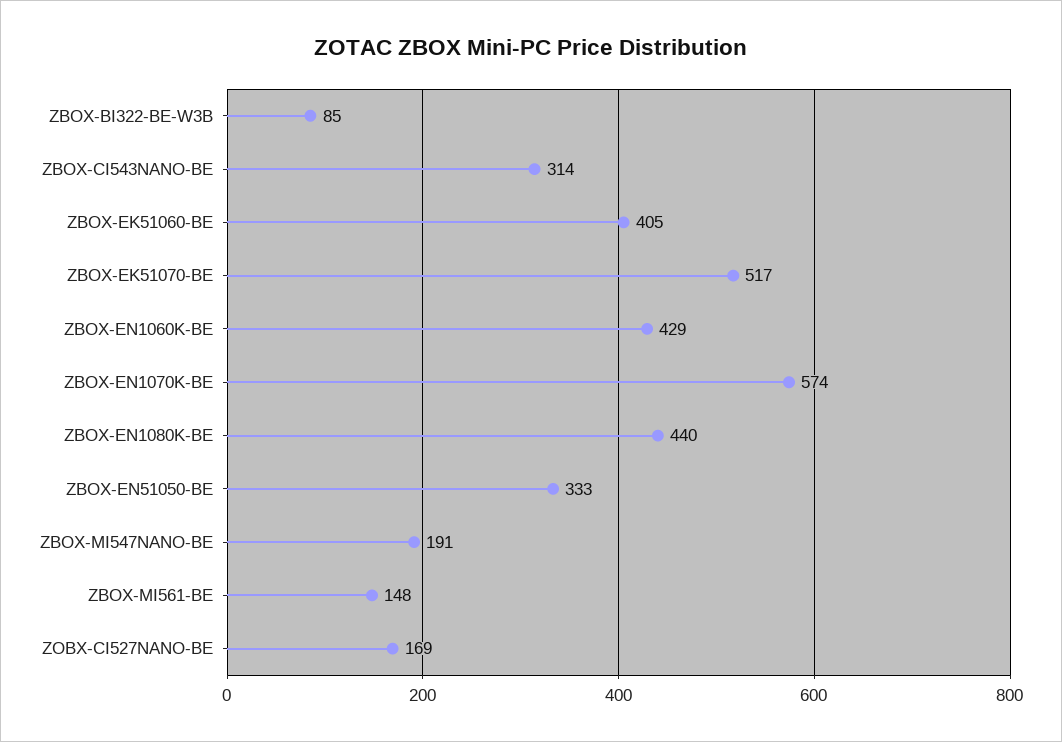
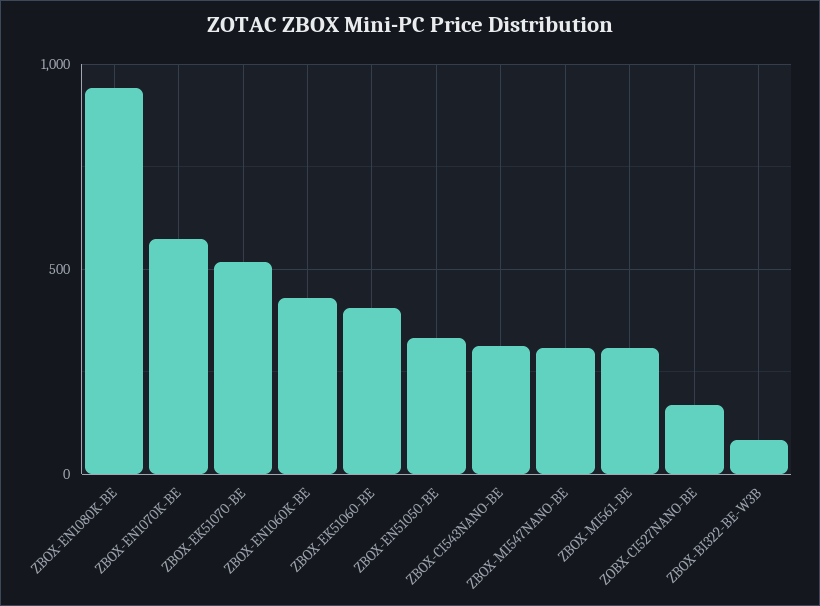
  {
    "ZBOX-BI322-BE-W3B": 85,
    "ZBOX-CI543NANO-BE": 314,
    "ZBOX-EK51060-BE": 405,
    "ZBOX-EK51070-BE": 517,
    "ZBOX-EN1060K-BE": 429,
    "ZBOX-EN1070K-BE": 574,
-   "ZBOX-EN1080K-BE": 440,
+   "ZBOX-EN1080K-BE": 950,
    "ZBOX-EN51050-BE": 333,
-   "ZBOX-MI547NANO-BE": 191,
+   "ZBOX-MI547NANO-BE": 300,
-   "ZBOX-MI561-BE": 148,
+   "ZBOX-MI561-BE": 300,
    "ZOBX-CI527NANO-BE": 169
  }

